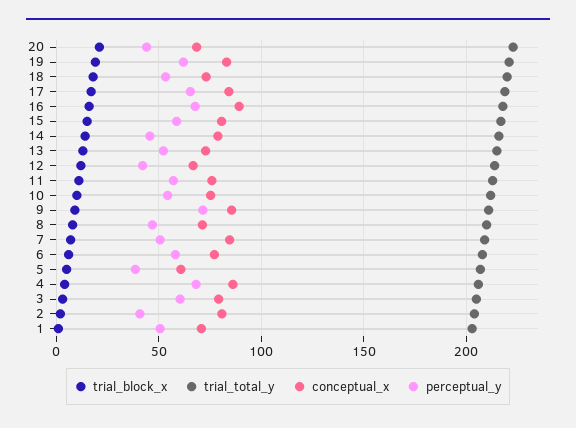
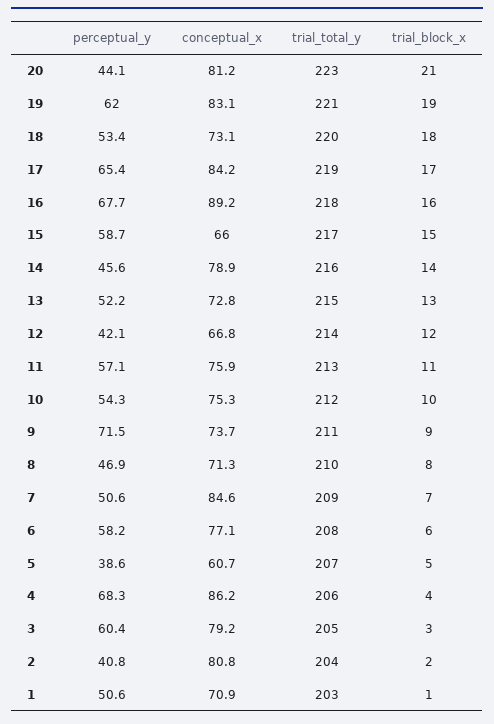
  {
    "trial_block_x": {
      "20": 21,
      "19": 19,
      "18": 18,
      "17": 17,
      "16": 16,
      "15": 15,
      "14": 14,
      "13": 13,
      "12": 12,
      "11": 11,
      "10": 10,
      "9": 9,
      "8": 8,
      "7": 7,
      "6": 6,
      "5": 5,
      "4": 4,
      "3": 3,
      "2": 2,
      "1": 1
    },
    "trial_total_y": {
      "20": 223,
      "19": 221,
      "18": 220,
      "17": 219,
      "16": 218,
      "15": 217,
      "14": 216,
      "13": 215,
      "12": 214,
      "11": 213,
      "10": 212,
      "9": 211,
      "8": 210,
      "7": 209,
      "6": 208,
      "5": 207,
      "4": 206,
      "3": 205,
      "2": 204,
      "1": 203
    },
    "conceptual_x": {
-     "20": 70,
+     "20": 81.2,
      "19": 83.1,
      "18": 73.1,
      "17": 84.2,
      "16": 89.2,
-     "15": 80,
+     "15": 66,
      "14": 78.9,
      "13": 72.8,
      "12": 66.8,
      "11": 75.9,
      "10": 75.3,
-     "9": 85,
+     "9": 73.7,
      "8": 71.3,
      "7": 84.6,
      "6": 77.1,
      "5": 60.7,
      "4": 86.2,
      "3": 79.2,
      "2": 80.8,
      "1": 70.9
    },
    "perceptual_y": {
      "20": 44.1,
      "19": 62,
      "18": 53.4,
      "17": 65.4,
      "16": 67.7,
      "15": 58.7,
      "14": 45.6,
      "13": 52.2,
      "12": 42.1,
      "11": 57.1,
      "10": 54.3,
      "9": 71.5,
      "8": 46.9,
      "7": 50.6,
      "6": 58.2,
      "5": 38.6,
      "4": 68.3,
      "3": 60.4,
      "2": 40.8,
      "1": 50.6
    }
  }

